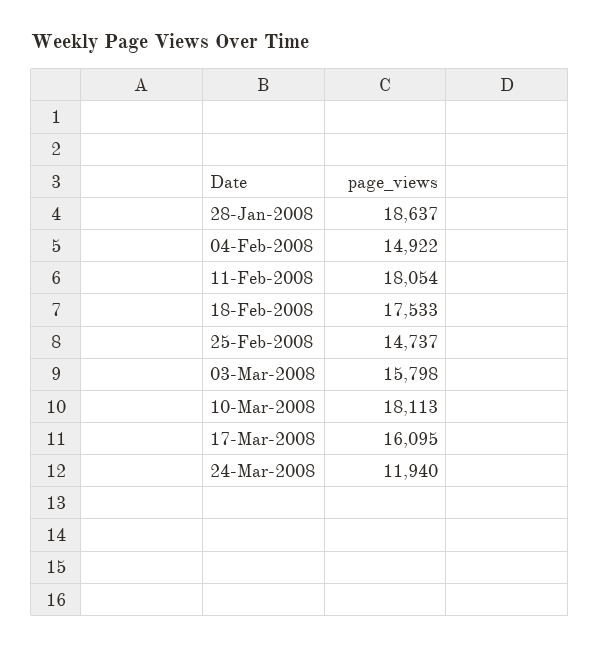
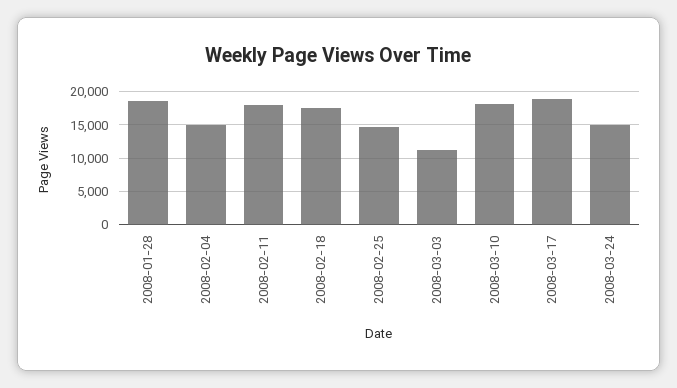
  {
    "28-Jan-2008": 18637,
    "04-Feb-2008": 14922,
    "11-Feb-2008": 18054,
    "18-Feb-2008": 17533,
    "25-Feb-2008": 14737,
-   "03-Mar-2008": 15798,
+   "03-Mar-2008": 11000,
    "10-Mar-2008": 18113,
-   "17-Mar-2008": 16095,
+   "17-Mar-2008": 19000,
-   "24-Mar-2008": 11940
+   "24-Mar-2008": 15000
  }

